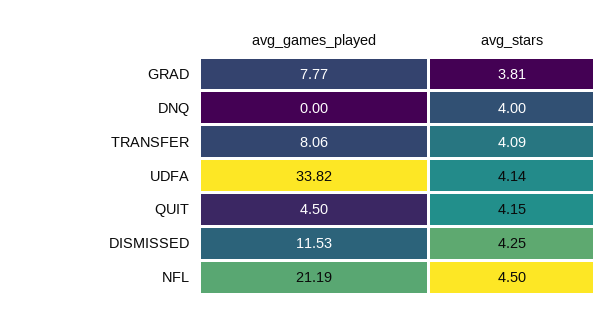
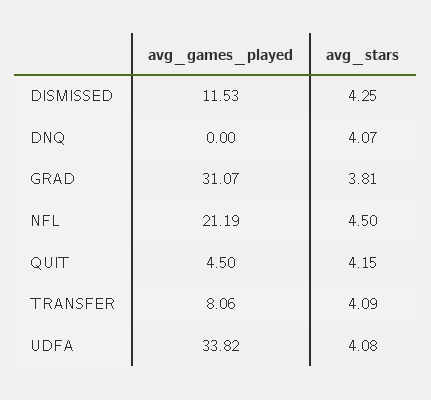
  {
    "avg_games_played": {
-     "GRAD": 7.77,
+     "GRAD": 31.07,
      "DNQ": 0,
      "TRANSFER": 8.06,
      "UDFA": 33.82,
      "QUIT": 4.5,
      "DISMISSED": 11.53,
      "NFL": 21.19
    },
    "avg_stars": {
      "GRAD": 3.81,
-     "DNQ": 4,
+     "DNQ": 4.07,
      "TRANSFER": 4.09,
-     "UDFA": 4.14,
+     "UDFA": 4.08,
      "QUIT": 4.15,
      "DISMISSED": 4.25,
      "NFL": 4.5
    }
  }

